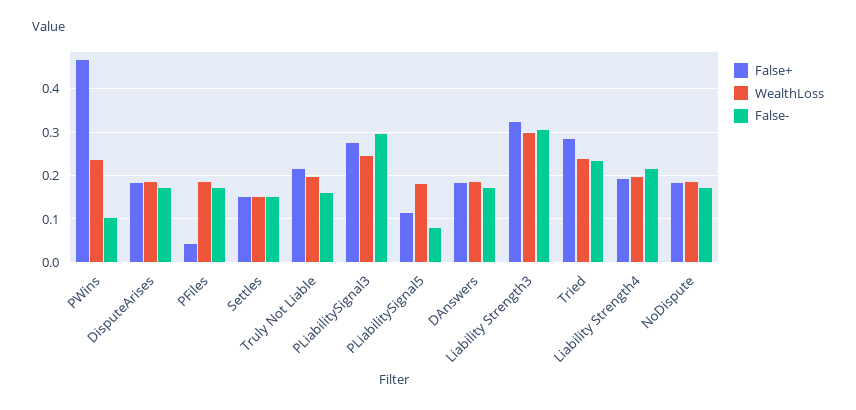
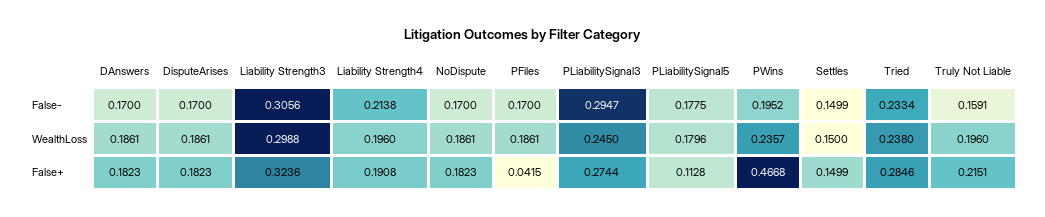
  {
    "False+": {
      "PWins": 0.4668,
      "DisputeArises": 0.1823,
      "PFiles": 0.0415,
      "Settles": 0.1499,
      "Truly Not Liable": 0.2151,
      "PLiabilitySignal3": 0.2744,
      "PLiabilitySignal5": 0.1128,
      "DAnswers": 0.1823,
      "Liability Strength3": 0.3236,
      "Tried": 0.2846,
      "Liability Strength4": 0.1908,
      "NoDispute": 0.1823
    },
    "WealthLoss": {
      "PWins": 0.2357,
      "DisputeArises": 0.1861,
      "PFiles": 0.1861,
      "Settles": 0.15,
      "Truly Not Liable": 0.196,
      "PLiabilitySignal3": 0.245,
      "PLiabilitySignal5": 0.1796,
      "DAnswers": 0.1861,
      "Liability Strength3": 0.2988,
      "Tried": 0.238,
      "Liability Strength4": 0.196,
      "NoDispute": 0.1861
    },
    "False-": {
-     "PWins": 0.1,
+     "PWins": 0.1952,
      "DisputeArises": 0.17,
      "PFiles": 0.17,
      "Settles": 0.1499,
      "Truly Not Liable": 0.1591,
      "PLiabilitySignal3": 0.2947,
-     "PLiabilitySignal5": 0.08,
+     "PLiabilitySignal5": 0.1775,
      "DAnswers": 0.17,
      "Liability Strength3": 0.3056,
      "Tried": 0.2334,
      "Liability Strength4": 0.2138,
      "NoDispute": 0.17
    }
  }

